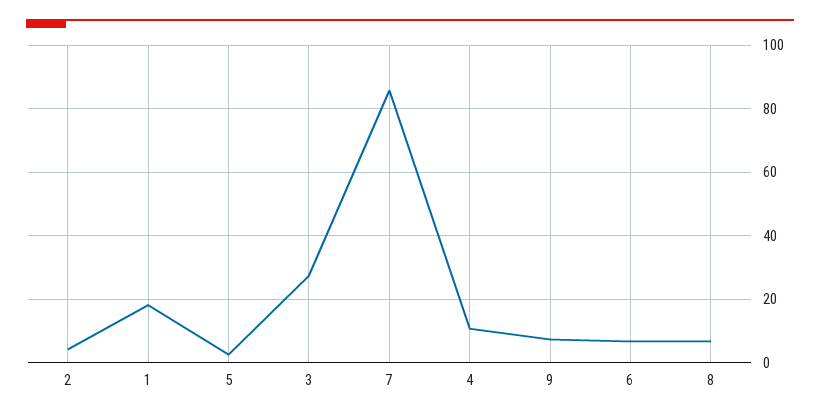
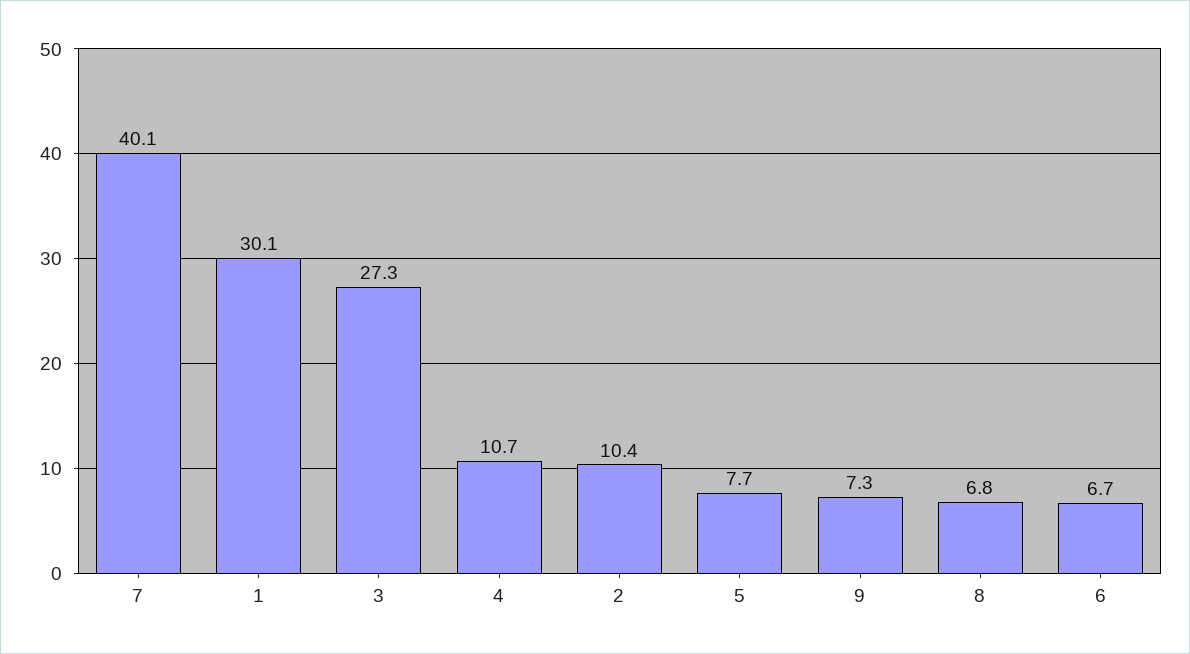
  {
-   "2": 4,
+   "2": 10.4,
-   "1": 18,
+   "1": 30.1,
-   "5": 2,
+   "5": 7.7,
    "3": 27.3,
-   "7": 86,
+   "7": 40.1,
    "4": 10.7,
    "9": 7.3,
    "6": 6.7,
    "8": 6.8
  }

